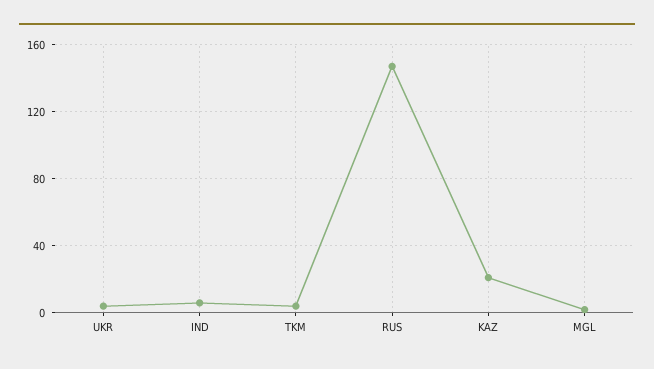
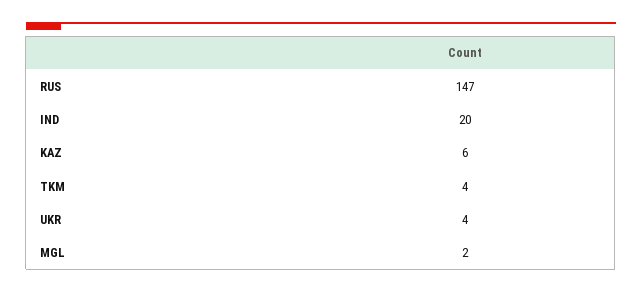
  {
    "UKR": 4,
-   "IND": 5,
+   "IND": 20,
    "TKM": 4,
    "RUS": 147,
-   "KAZ": 20,
+   "KAZ": 6,
    "MGL": 2
  }

